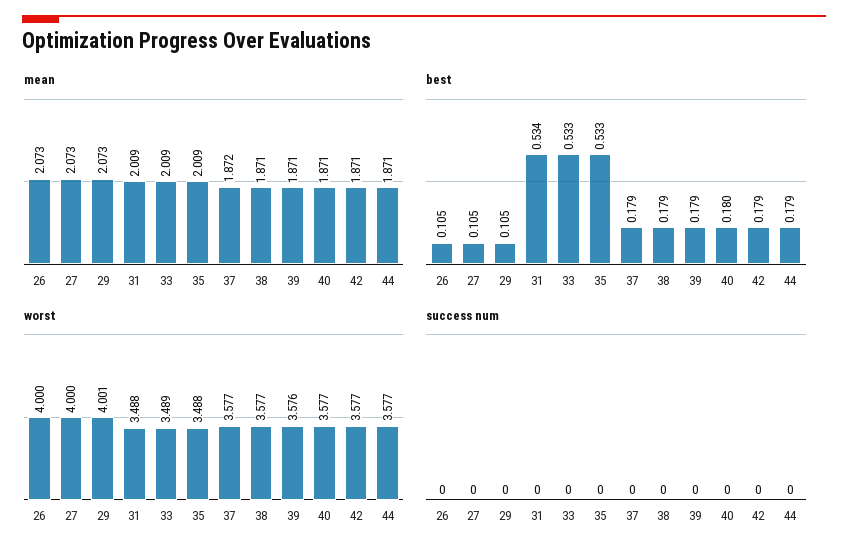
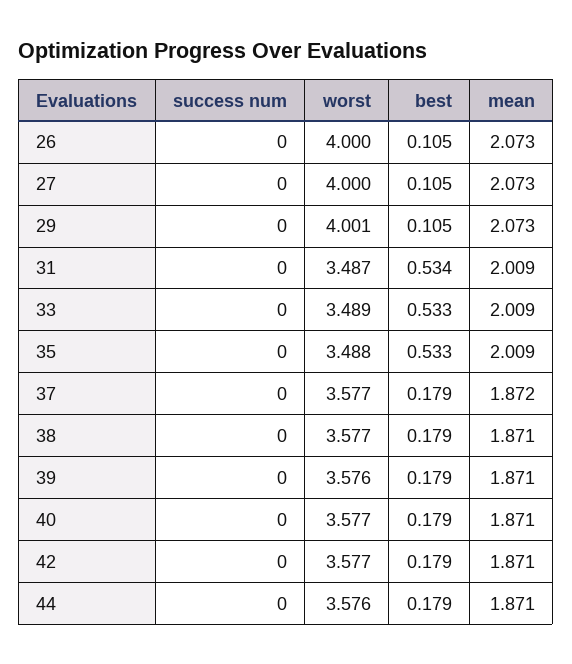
  {
    "mean": {
      "26": 2.073,
      "27": 2.073,
      "29": 2.073,
      "31": 2.009,
      "33": 2.009,
      "35": 2.009,
      "37": 1.872,
      "38": 1.871,
      "39": 1.871,
      "40": 1.871,
      "42": 1.871,
      "44": 1.871
    },
    "best": {
      "26": 0.105,
      "27": 0.105,
      "29": 0.105,
      "31": 0.534,
      "33": 0.533,
      "35": 0.533,
      "37": 0.179,
      "38": 0.179,
      "39": 0.179,
-     "40": 0.18,
+     "40": 0.179,
      "42": 0.179,
      "44": 0.179
    },
    "worst": {
      "26": 4,
      "27": 4,
      "29": 4.001,
-     "31": 3.488,
+     "31": 3.487,
      "33": 3.489,
      "35": 3.488,
      "37": 3.577,
      "38": 3.577,
      "39": 3.576,
      "40": 3.577,
      "42": 3.577,
-     "44": 3.577
+     "44": 3.576
    },
    "success num": {
      "26": 0,
      "27": 0,
      "29": 0,
      "31": 0,
      "33": 0,
      "35": 0,
      "37": 0,
      "38": 0,
      "39": 0,
      "40": 0,
      "42": 0,
      "44": 0
    }
  }

